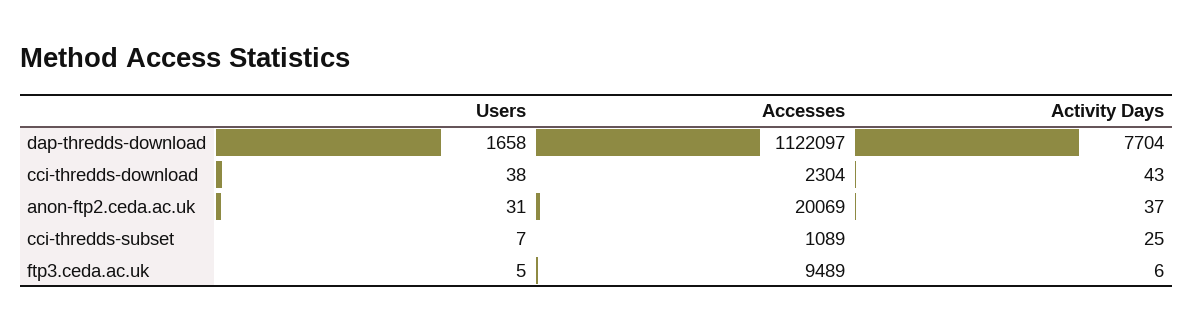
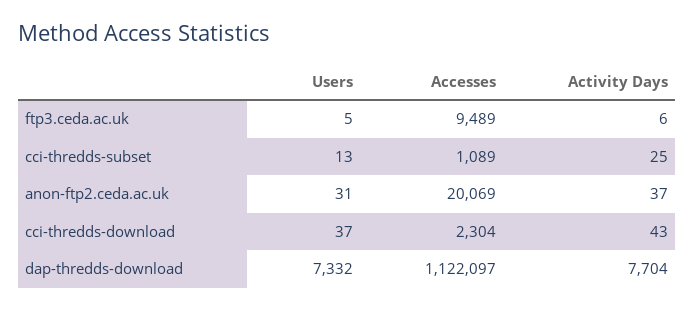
  {
    "Users": {
-     "dap-thredds-download": 1658,
+     "dap-thredds-download": 7332,
-     "cci-thredds-download": 38,
+     "cci-thredds-download": 37,
      "anon-ftp2.ceda.ac.uk": 31,
-     "cci-thredds-subset": 7,
+     "cci-thredds-subset": 13,
      "ftp3.ceda.ac.uk": 5
    },
    "Accesses": {
      "dap-thredds-download": 1122097,
      "cci-thredds-download": 2304,
      "anon-ftp2.ceda.ac.uk": 20069,
      "cci-thredds-subset": 1089,
      "ftp3.ceda.ac.uk": 9489
    },
    "Activity Days": {
      "dap-thredds-download": 7704,
      "cci-thredds-download": 43,
      "anon-ftp2.ceda.ac.uk": 37,
      "cci-thredds-subset": 25,
      "ftp3.ceda.ac.uk": 6
    }
  }

